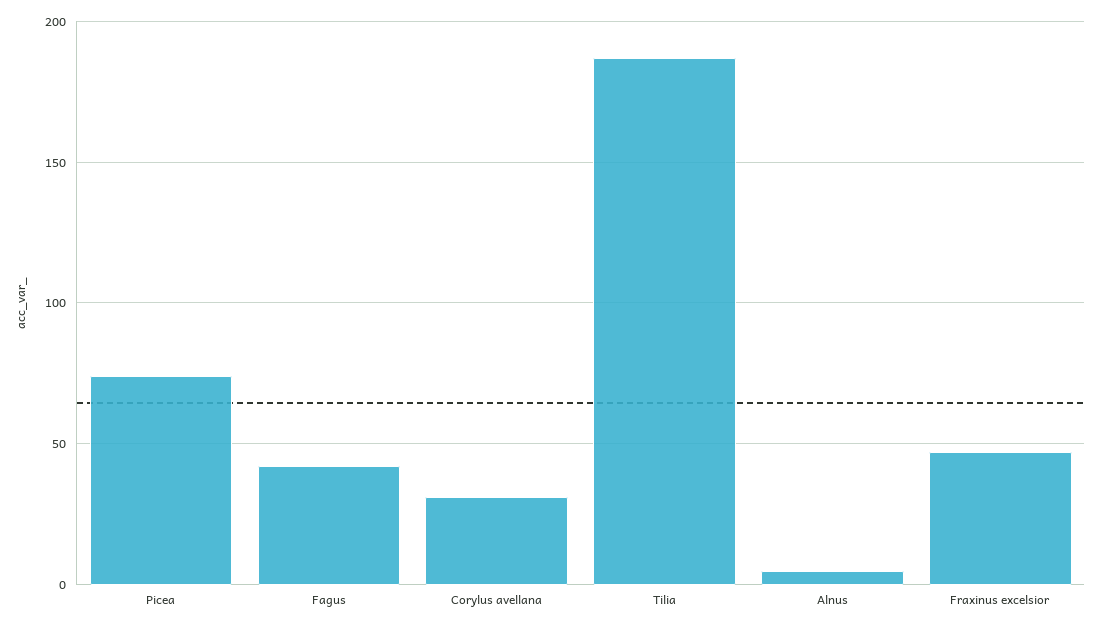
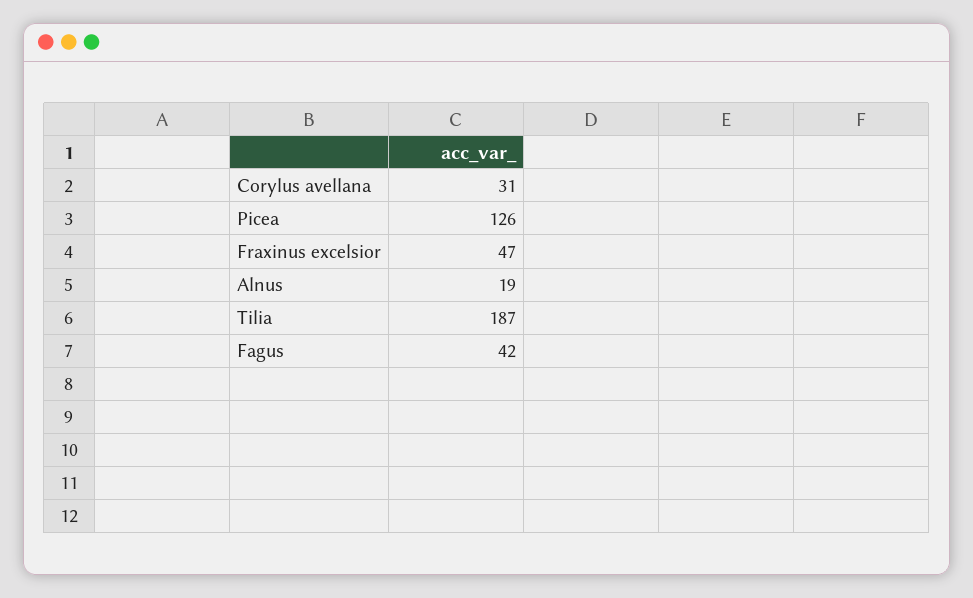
  {
-   "Picea": 75,
+   "Picea": 126,
    "Fagus": 42,
    "Corylus avellana": 31,
    "Tilia": 187,
-   "Alnus": 5,
+   "Alnus": 19,
    "Fraxinus excelsior": 47
  }

